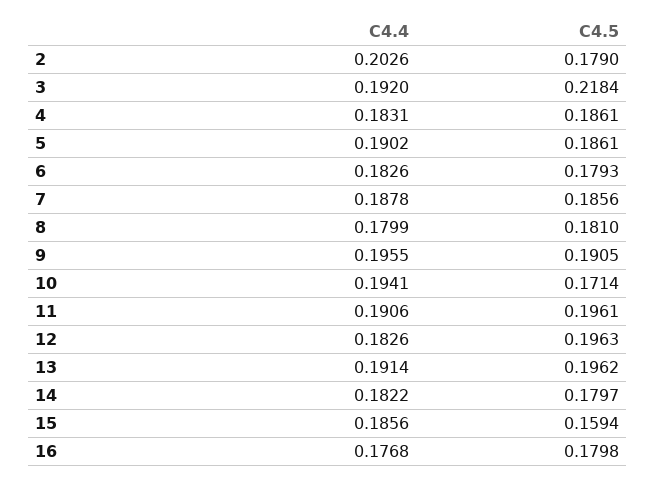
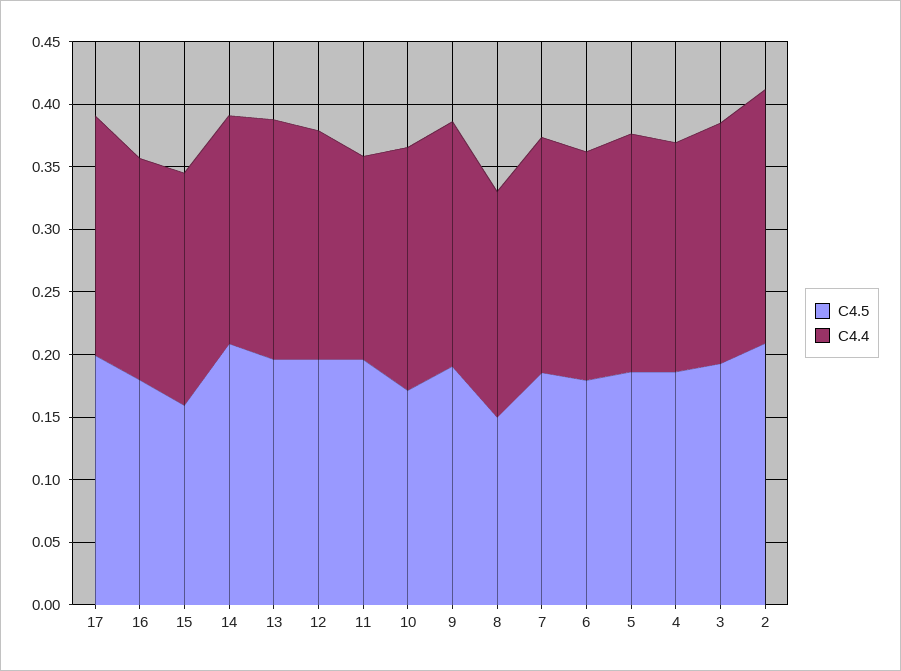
  {
    "C4.4": {
      "2": 0.2026,
      "3": 0.192,
      "4": 0.1831,
      "5": 0.1902,
      "6": 0.1826,
      "7": 0.1878,
      "8": 0.1799,
      "9": 0.1955,
      "10": 0.1941,
-     "11": 0.1906,
+     "11": 0.16,
      "12": 0.1826,
      "13": 0.1914,
      "14": 0.1822,
      "15": 0.1856,
-     "16": 0.1768
+     "16": 0.1768,
+     "17": 0.19
    },
    "C4.5": {
-     "2": 0.179,
+     "2": 0.21,
-     "3": 0.2184,
+     "3": 0.19,
      "4": 0.1861,
      "5": 0.1861,
      "6": 0.1793,
      "7": 0.1856,
-     "8": 0.181,
+     "8": 0.15,
      "9": 0.1905,
      "10": 0.1714,
      "11": 0.1961,
      "12": 0.1963,
      "13": 0.1962,
-     "14": 0.1797,
+     "14": 0.21,
      "15": 0.1594,
-     "16": 0.1798
+     "16": 0.1798,
+     "17": 0.2
    }
  }

